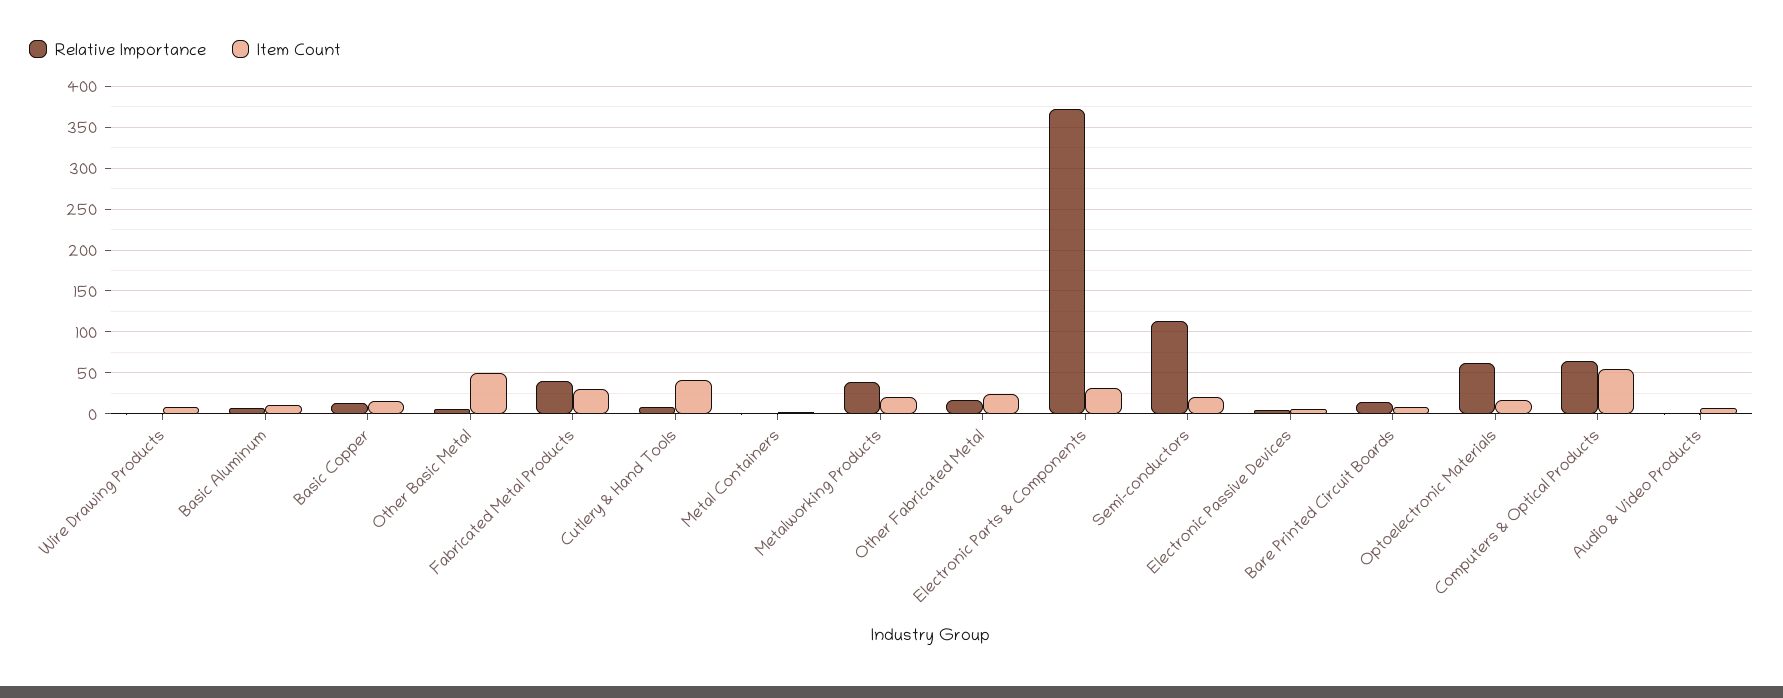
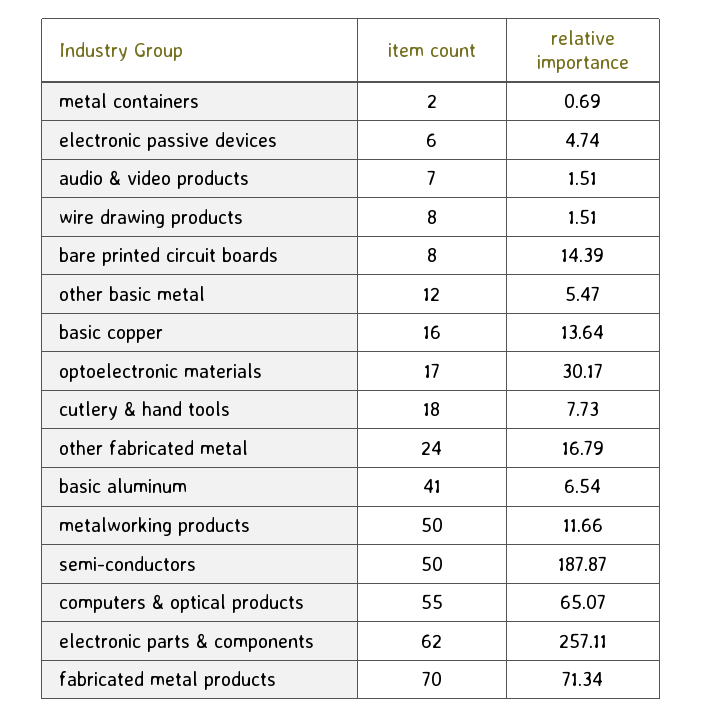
  {
    "Relative Importance": {
      "Wire Drawing Products": 1.51,
      "Basic Aluminum": 6.54,
      "Basic Copper": 13.64,
      "Other Basic Metal": 5.47,
-     "Fabricated Metal Products": 40,
+     "Fabricated Metal Products": 71.34,
      "Cutlery & Hand Tools": 7.73,
      "Metal Containers": 0.69,
-     "Metalworking Products": 40,
+     "Metalworking Products": 11.66,
      "Other Fabricated Metal": 16.79,
-     "Electronic Parts & Components": 370,
+     "Electronic Parts & Components": 257.11,
-     "Semi-conductors": 110,
+     "Semi-conductors": 187.87,
      "Electronic Passive Devices": 4.74,
      "Bare Printed Circuit Boards": 14.39,
-     "Optoelectronic Materials": 60,
+     "Optoelectronic Materials": 30.17,
      "Computers & Optical Products": 65.07,
      "Audio & Video Products": 1.51
    },
    "Item Count": {
      "Wire Drawing Products": 8,
-     "Basic Aluminum": 10,
+     "Basic Aluminum": 41,
      "Basic Copper": 16,
-     "Other Basic Metal": 50,
+     "Other Basic Metal": 12,
-     "Fabricated Metal Products": 30,
+     "Fabricated Metal Products": 70,
-     "Cutlery & Hand Tools": 40,
+     "Cutlery & Hand Tools": 18,
      "Metal Containers": 2,
-     "Metalworking Products": 20,
+     "Metalworking Products": 50,
      "Other Fabricated Metal": 24,
-     "Electronic Parts & Components": 30,
+     "Electronic Parts & Components": 62,
-     "Semi-conductors": 20,
+     "Semi-conductors": 50,
      "Electronic Passive Devices": 6,
      "Bare Printed Circuit Boards": 8,
      "Optoelectronic Materials": 17,
      "Computers & Optical Products": 55,
      "Audio & Video Products": 7
    }
  }

